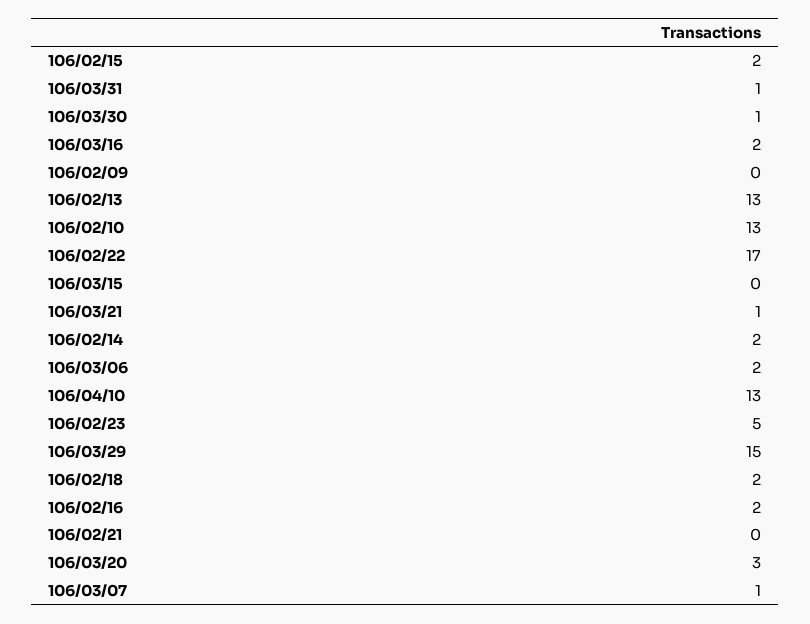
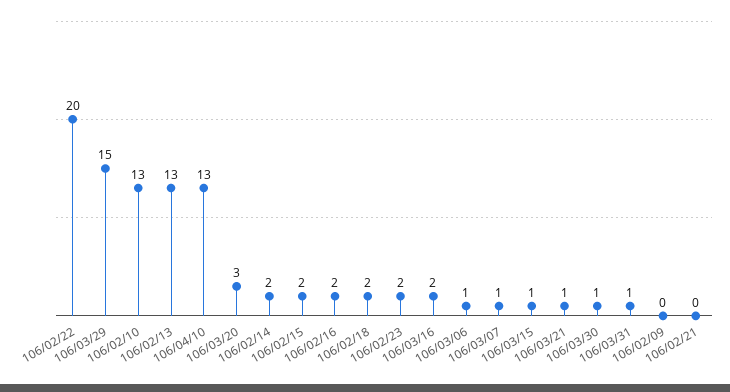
  {
    "106/02/15": 2,
    "106/03/31": 1,
    "106/03/30": 1,
    "106/03/16": 2,
    "106/02/09": 0,
    "106/02/13": 13,
    "106/02/10": 13,
-   "106/02/22": 17,
+   "106/02/22": 20,
-   "106/03/15": 0,
+   "106/03/15": 1,
    "106/03/21": 1,
    "106/02/14": 2,
-   "106/03/06": 2,
+   "106/03/06": 1,
    "106/04/10": 13,
-   "106/02/23": 5,
+   "106/02/23": 2,
    "106/03/29": 15,
    "106/02/18": 2,
    "106/02/16": 2,
    "106/02/21": 0,
    "106/03/20": 3,
    "106/03/07": 1
  }

